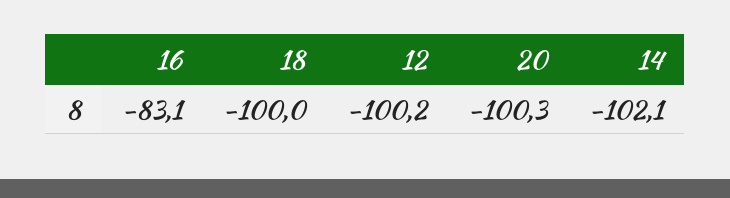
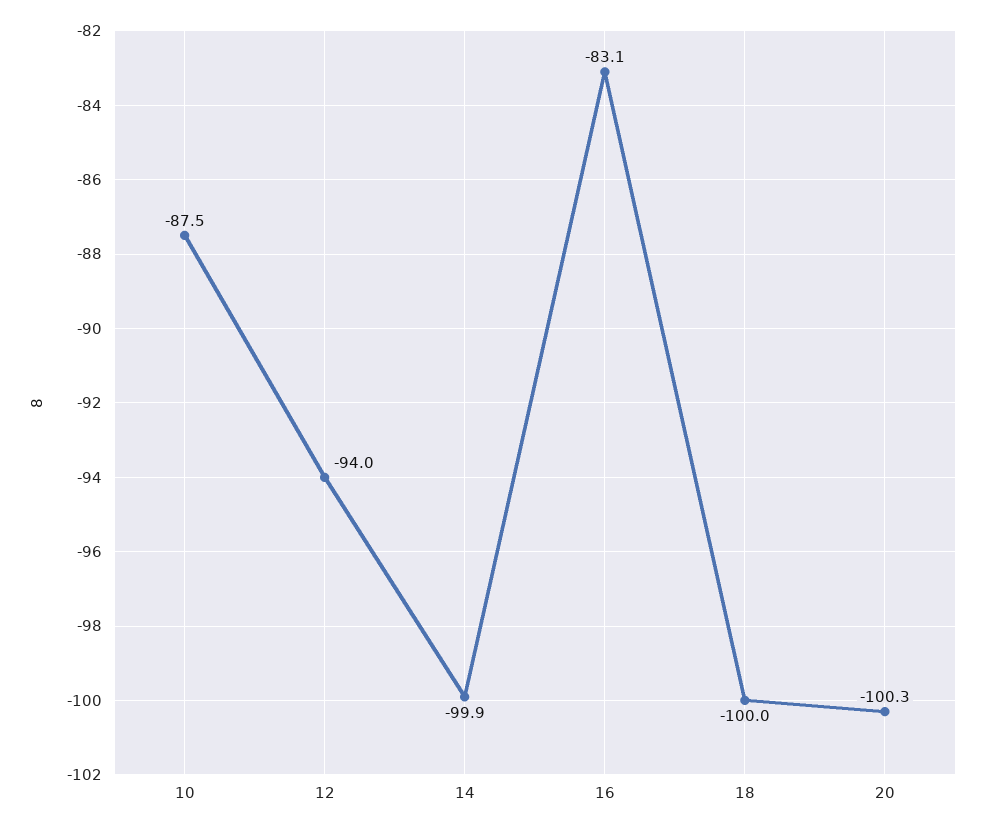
  {
    "16": -83.1,
    "18": -100,
-   "12": -100.2,
+   "12": -94,
    "20": -100.3,
-   "14": -102.1
+   "14": -99.9,
+   "10": -87.5
  }

